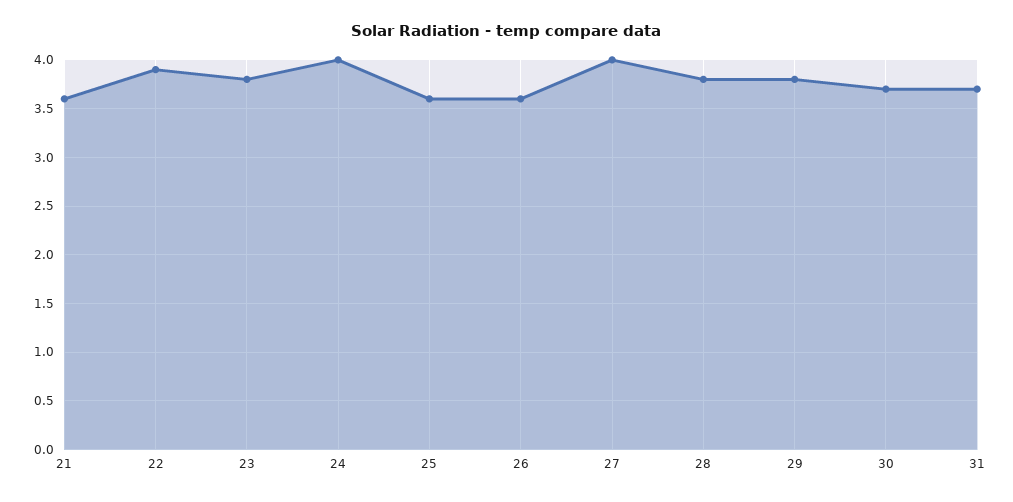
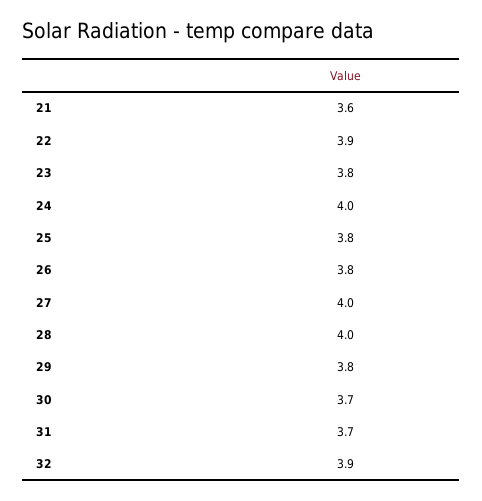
  {
    "21": 3.6,
    "22": 3.9,
    "23": 3.8,
    "24": 4,
-   "25": 3.6,
+   "25": 3.8,
-   "26": 3.6,
+   "26": 3.8,
    "27": 4,
-   "28": 3.8,
+   "28": 4,
    "29": 3.8,
    "30": 3.7,
-   "31": 3.7
+   "31": 3.7,
+   "32": 3.9
  }

